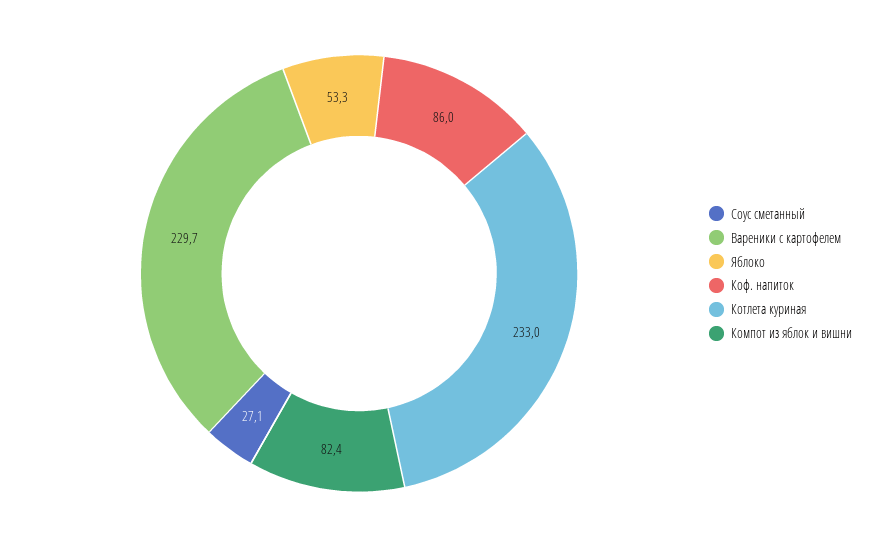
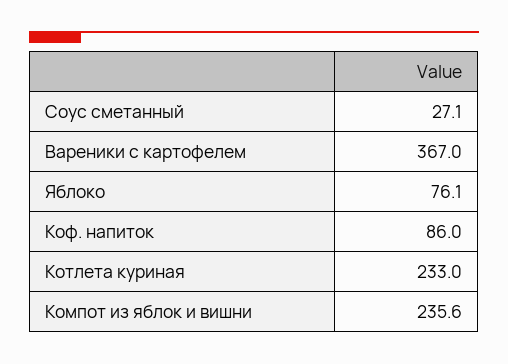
  {
    "Соус сметанный": 27.1,
-   "Вареники с картофелем": 229.7,
+   "Вареники с картофелем": 367,
-   "Яблоко": 53.3,
+   "Яблоко": 76.1,
    "Коф. напиток": 86,
    "Котлета куриная": 233,
-   "Компот из яблок и вишни": 82.4
+   "Компот из яблок и вишни": 235.6
  }

